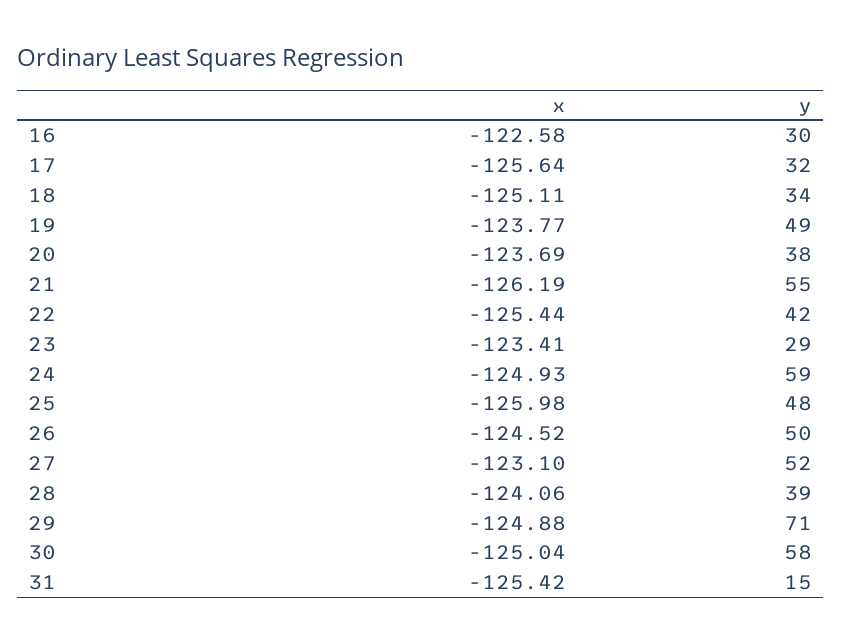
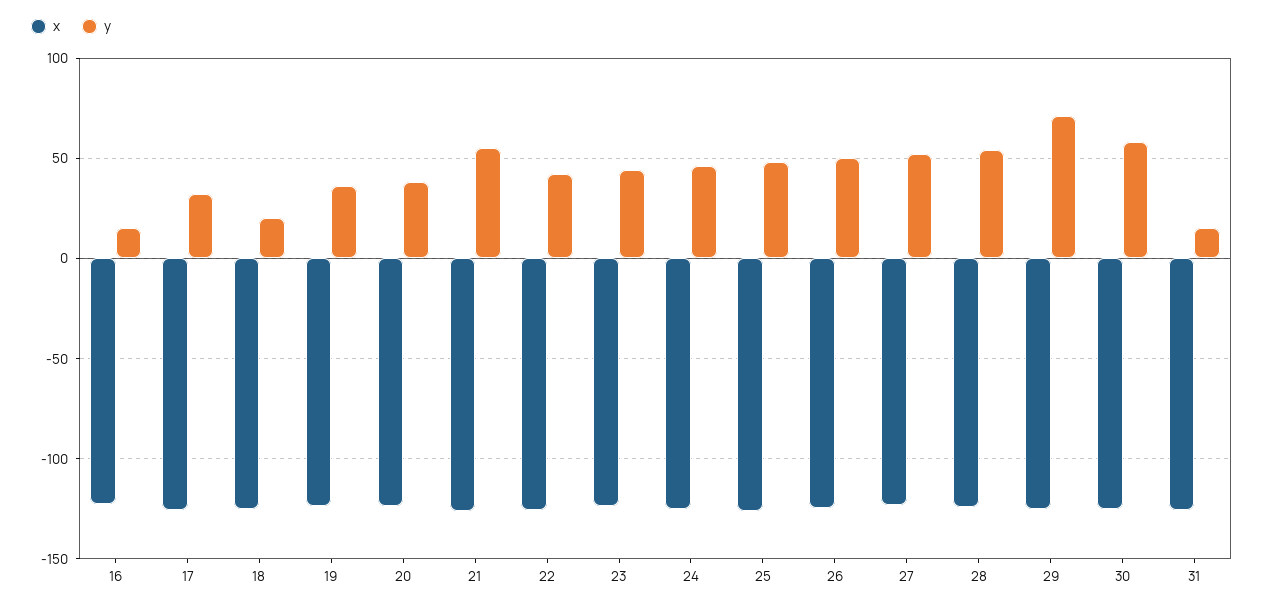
  {
    "x": {
      "16": -122.58,
      "17": -125.64,
      "18": -125.11,
      "19": -123.77,
      "20": -123.69,
      "21": -126.19,
      "22": -125.44,
      "23": -123.41,
      "24": -124.93,
      "25": -125.98,
      "26": -124.52,
      "27": -123.1,
      "28": -124.06,
      "29": -124.88,
      "30": -125.04,
      "31": -125.42
    },
    "y": {
-     "16": 30,
+     "16": 15,
      "17": 32,
-     "18": 34,
+     "18": 20,
-     "19": 49,
+     "19": 35,
      "20": 38,
      "21": 55,
      "22": 42,
-     "23": 29,
+     "23": 45,
-     "24": 59,
+     "24": 45,
      "25": 48,
      "26": 50,
      "27": 52,
-     "28": 39,
+     "28": 55,
      "29": 71,
      "30": 58,
      "31": 15
    }
  }

